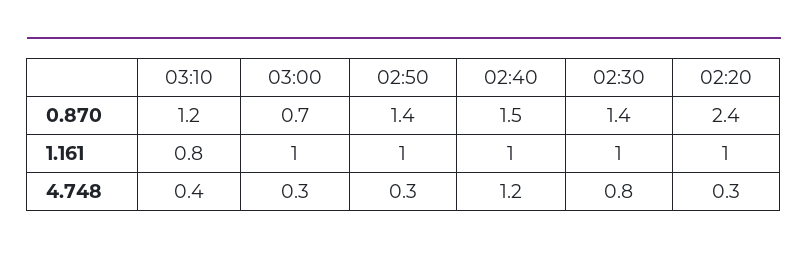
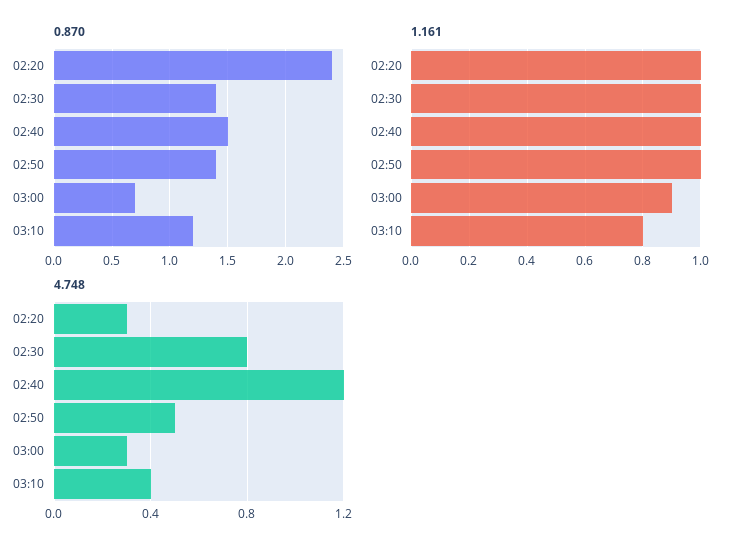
  {
    "0.870": {
      "03:10": 1.2,
      "03:00": 0.7,
      "02:50": 1.4,
      "02:40": 1.5,
      "02:30": 1.4,
      "02:20": 2.4
    },
    "1.161": {
      "03:10": 0.8,
-     "03:00": 1,
+     "03:00": 0.9,
      "02:50": 1,
      "02:40": 1,
      "02:30": 1,
      "02:20": 1
    },
    "4.748": {
      "03:10": 0.4,
      "03:00": 0.3,
-     "02:50": 0.3,
+     "02:50": 0.5,
      "02:40": 1.2,
      "02:30": 0.8,
      "02:20": 0.3
    }
  }

